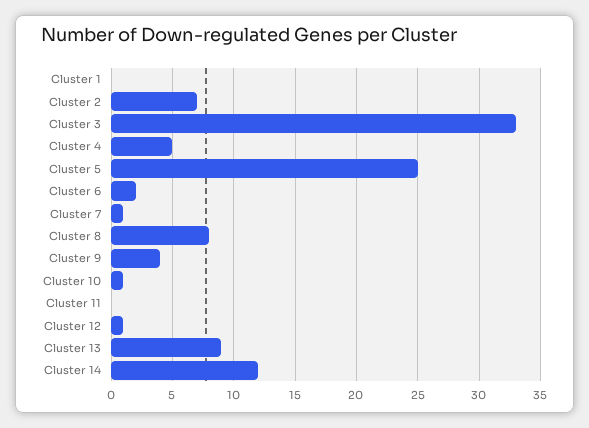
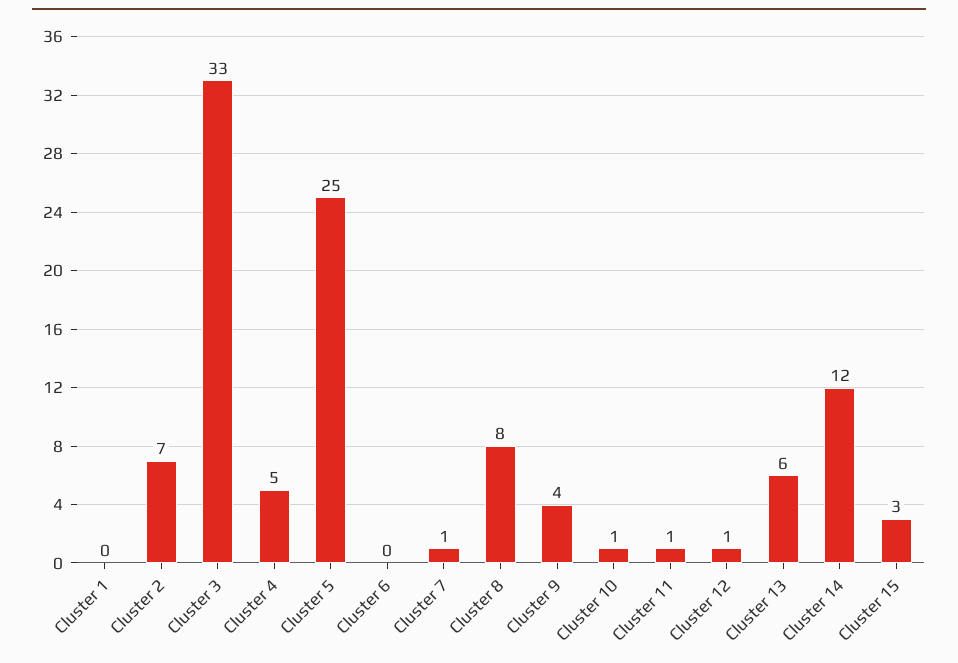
  {
    "Cluster 1": 0,
    "Cluster 2": 7,
    "Cluster 3": 33,
    "Cluster 4": 5,
    "Cluster 5": 25,
-   "Cluster 6": 2,
+   "Cluster 6": 0,
    "Cluster 7": 1,
    "Cluster 8": 8,
    "Cluster 9": 4,
    "Cluster 10": 1,
-   "Cluster 11": 0,
+   "Cluster 11": 1,
    "Cluster 12": 1,
-   "Cluster 13": 9,
+   "Cluster 13": 6,
-   "Cluster 14": 12
+   "Cluster 14": 12,
+   "Cluster 15": 3
  }

